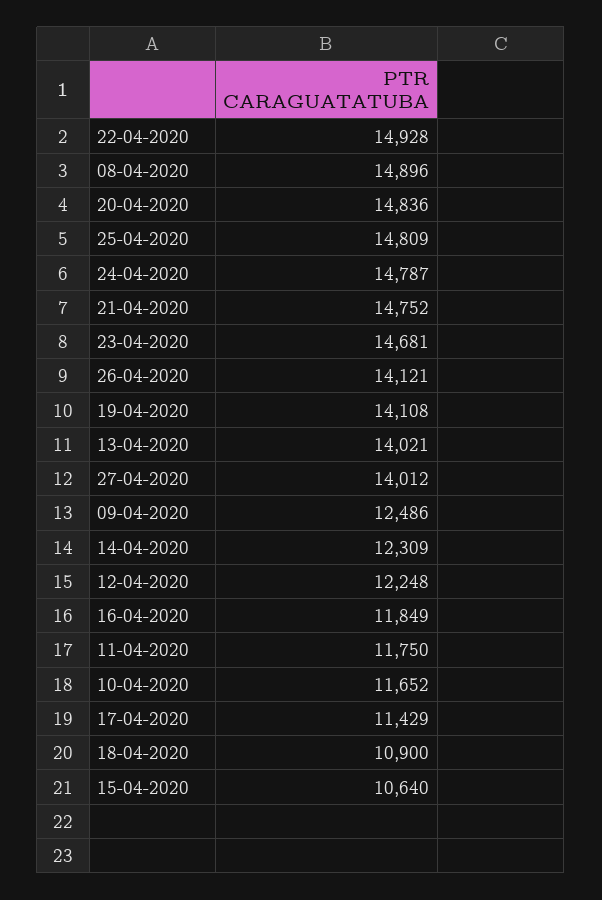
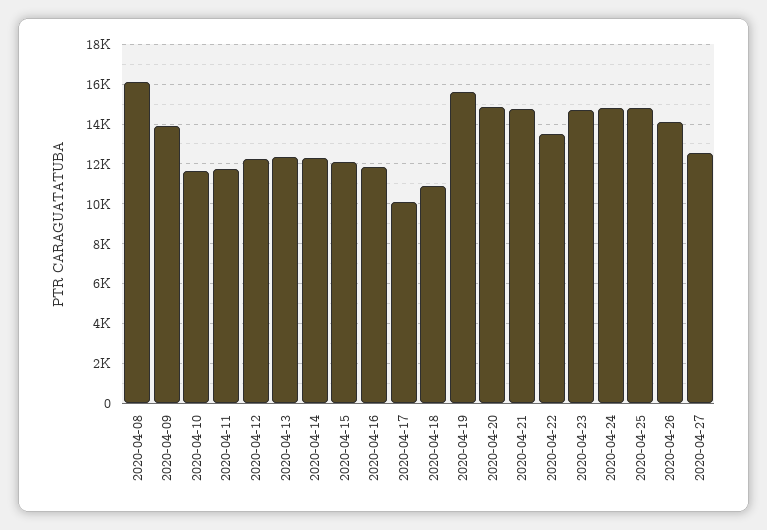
  {
-   "22-04-2020": 14928,
+   "22-04-2020": 13500,
-   "08-04-2020": 14896,
+   "08-04-2020": 16000,
    "20-04-2020": 14836,
    "25-04-2020": 14809,
    "24-04-2020": 14787,
    "21-04-2020": 14752,
    "23-04-2020": 14681,
    "26-04-2020": 14121,
-   "19-04-2020": 14108,
+   "19-04-2020": 15500,
-   "13-04-2020": 14021,
+   "13-04-2020": 12500,
-   "27-04-2020": 14012,
+   "27-04-2020": 12500,
-   "09-04-2020": 12486,
+   "09-04-2020": 14000,
    "14-04-2020": 12309,
    "12-04-2020": 12248,
    "16-04-2020": 11849,
    "11-04-2020": 11750,
    "10-04-2020": 11652,
-   "17-04-2020": 11429,
+   "17-04-2020": 10000,
    "18-04-2020": 10900,
-   "15-04-2020": 10640
+   "15-04-2020": 12000
  }

